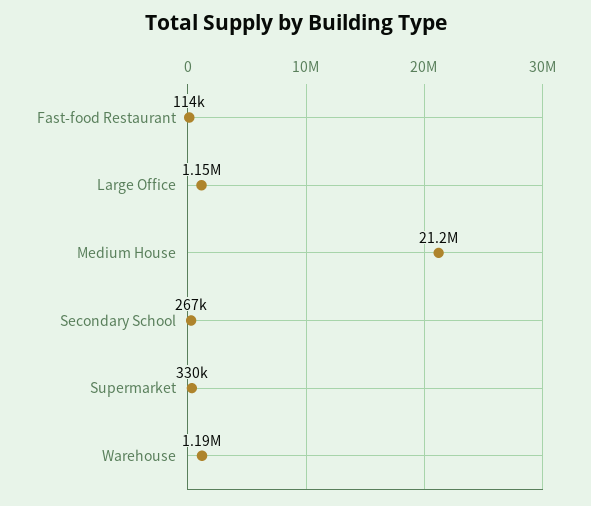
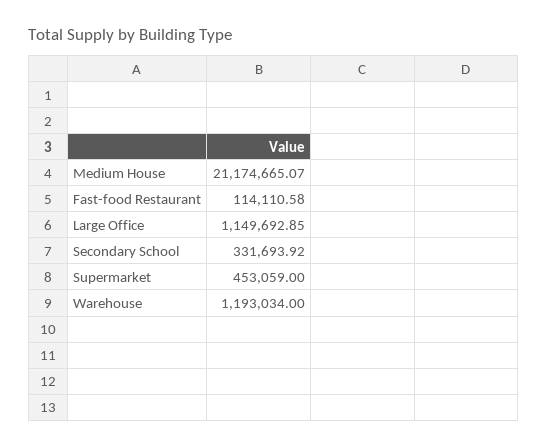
  {
    "Fast-food Restaurant": 114110.58,
    "Large Office": 1149692.85,
    "Medium House": 21174665.07,
-   "Secondary School": 267000,
+   "Secondary School": 331693.92,
-   "Supermarket": 330000,
+   "Supermarket": 453059,
    "Warehouse": 1193034
  }

